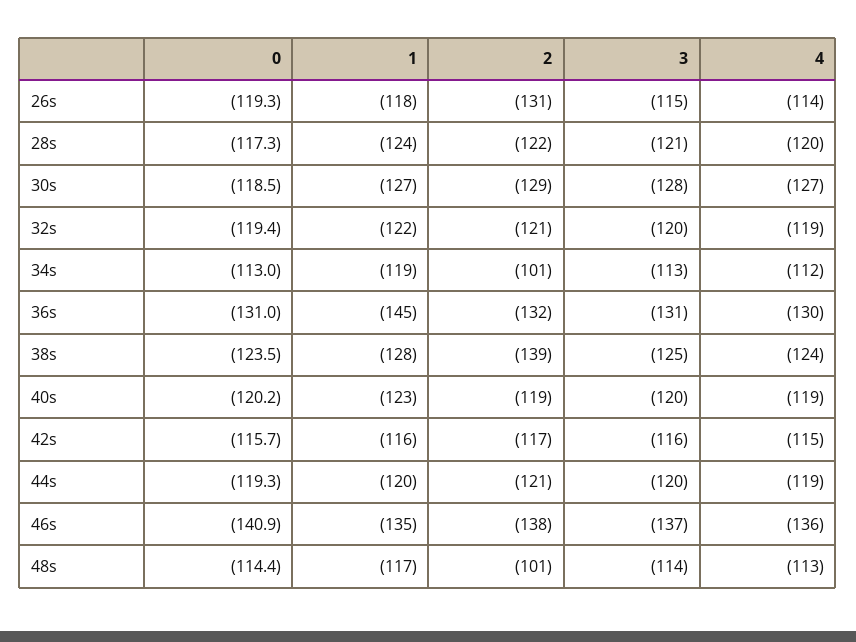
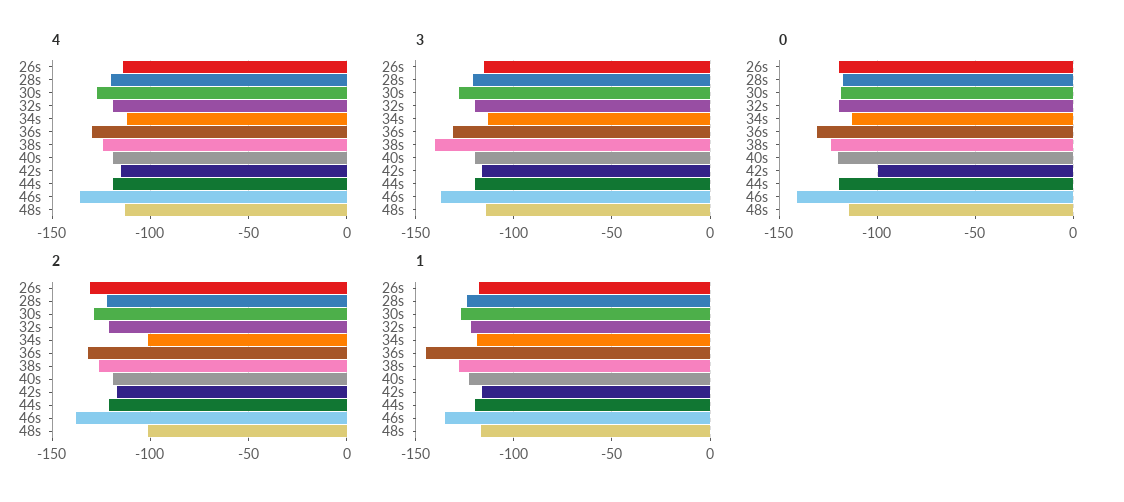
  {
    "0": {
      "26s": -119.3,
      "28s": -117.3,
      "30s": -118.5,
      "32s": -119.4,
      "34s": -113,
      "36s": -131,
      "38s": -123.5,
      "40s": -120.2,
-     "42s": -115.7,
+     "42s": -100,
      "44s": -119.3,
      "46s": -140.9,
      "48s": -114.4
    },
    "1": {
      "26s": -118,
      "28s": -124,
      "30s": -127,
      "32s": -122,
      "34s": -119,
      "36s": -145,
      "38s": -128,
      "40s": -123,
      "42s": -116,
      "44s": -120,
      "46s": -135,
      "48s": -117
    },
    "2": {
      "26s": -131,
      "28s": -122,
      "30s": -129,
      "32s": -121,
      "34s": -101,
      "36s": -132,
-     "38s": -139,
+     "38s": -125,
      "40s": -119,
      "42s": -117,
      "44s": -121,
      "46s": -138,
      "48s": -101
    },
    "3": {
      "26s": -115,
      "28s": -121,
      "30s": -128,
      "32s": -120,
      "34s": -113,
      "36s": -131,
-     "38s": -125,
+     "38s": -140,
      "40s": -120,
      "42s": -116,
      "44s": -120,
      "46s": -137,
      "48s": -114
    },
    "4": {
      "26s": -114,
      "28s": -120,
      "30s": -127,
      "32s": -119,
      "34s": -112,
      "36s": -130,
      "38s": -124,
      "40s": -119,
      "42s": -115,
      "44s": -119,
      "46s": -136,
      "48s": -113
    }
  }

